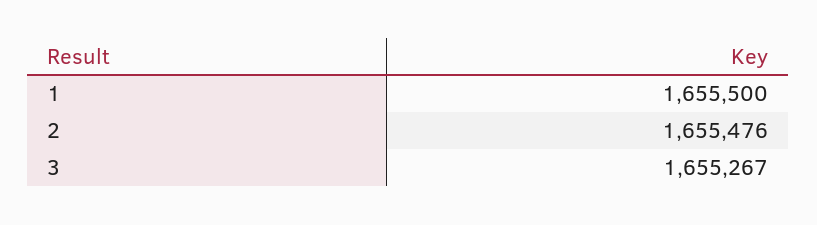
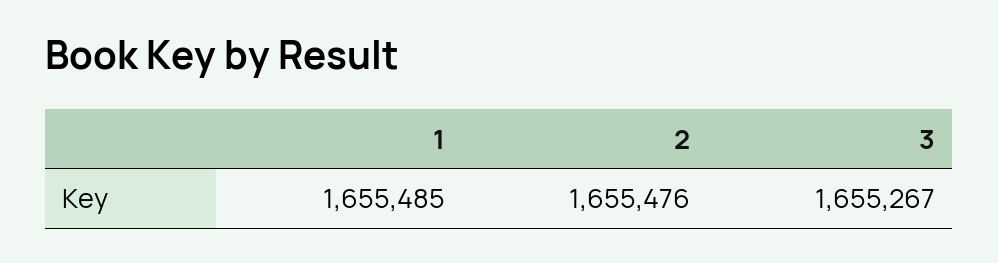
  {
-   "1": 1655500,
+   "1": 1655485,
    "2": 1655476,
    "3": 1655267
  }

